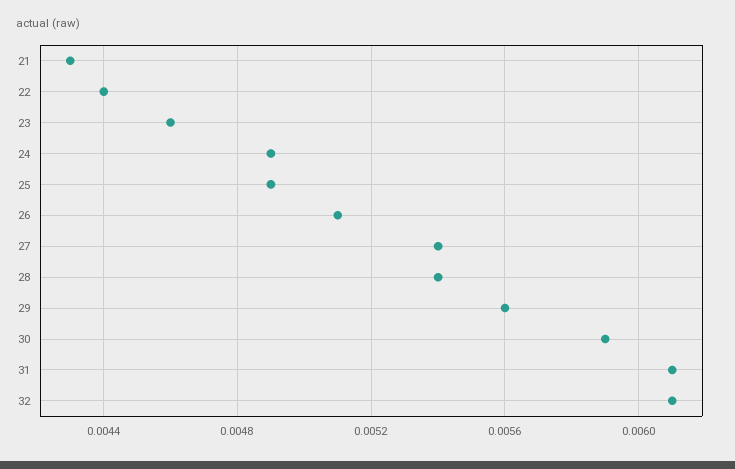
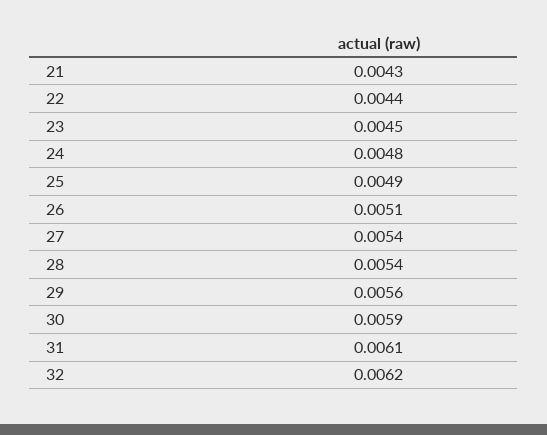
  {
    "21": 0.0043,
    "22": 0.0044,
-   "23": 0.0046,
+   "23": 0.0045,
-   "24": 0.0049,
+   "24": 0.0048,
    "25": 0.0049,
    "26": 0.0051,
    "27": 0.0054,
    "28": 0.0054,
    "29": 0.0056,
    "30": 0.0059,
    "31": 0.0061,
-   "32": 0.0061
+   "32": 0.0062
  }

